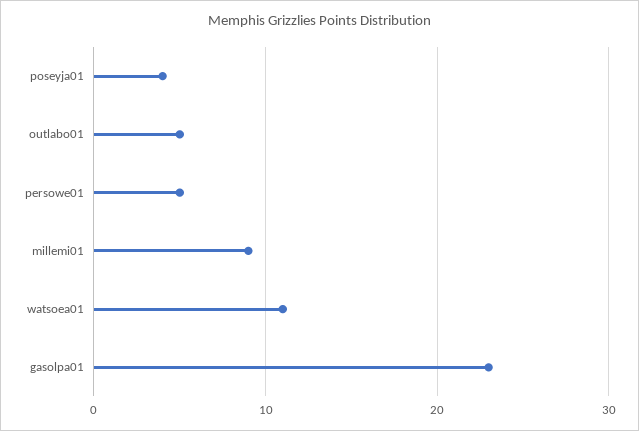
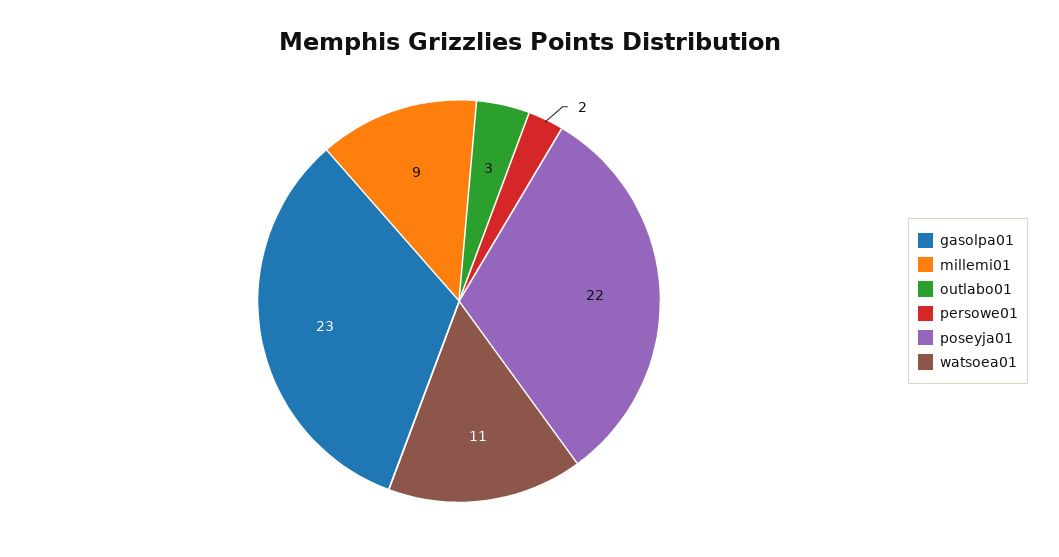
  {
-   "poseyja01": 4,
+   "poseyja01": 22,
-   "outlabo01": 5,
+   "outlabo01": 3,
-   "persowe01": 5,
+   "persowe01": 2,
    "millemi01": 9,
    "watsoea01": 11,
    "gasolpa01": 23
  }

